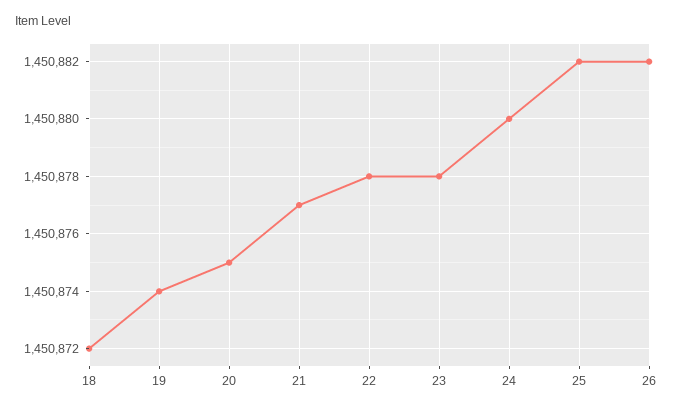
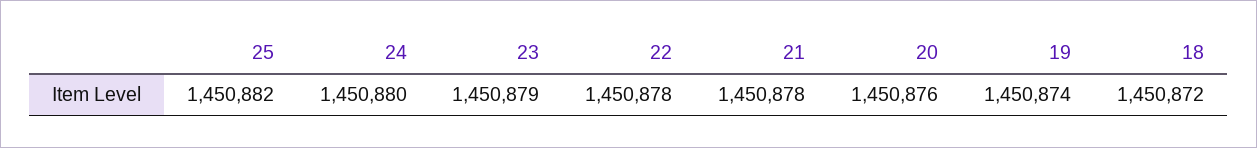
  {
    "18": 1450872,
    "19": 1450874,
-   "20": 1450875,
+   "20": 1450876,
-   "21": 1450877,
+   "21": 1450878,
    "22": 1450878,
-   "23": 1450878,
+   "23": 1450879,
    "24": 1450880,
-   "25": 1450882,
+   "25": 1450882
-   "26": 1450882
  }

